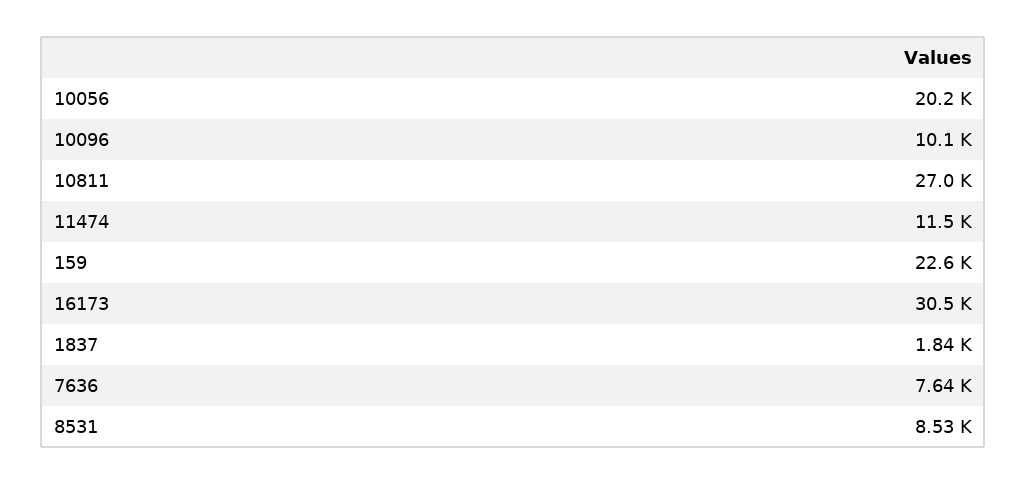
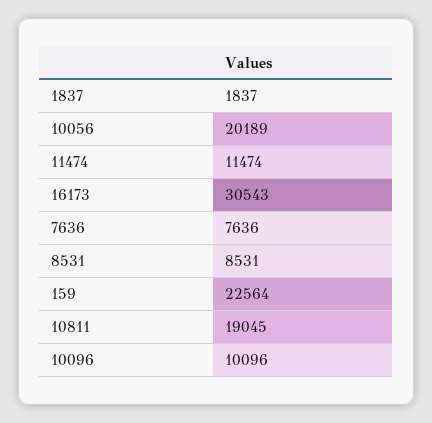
  {
    "10056": 20189,
    "10096": 10096,
-   "10811": 27000,
+   "10811": 19045,
    "11474": 11474,
    "159": 22564,
    "16173": 30543,
    "1837": 1837,
    "7636": 7636,
    "8531": 8531
  }

